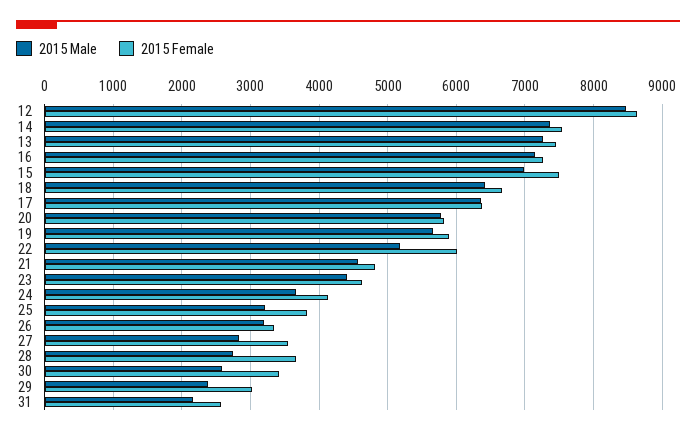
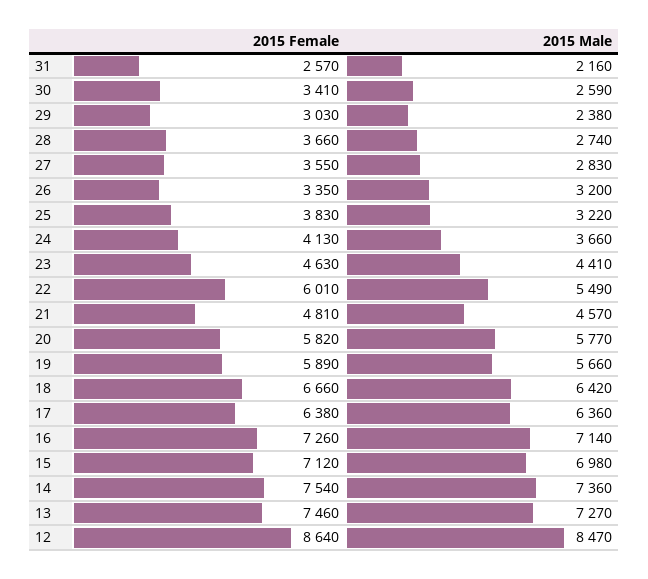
  {
    "2015 Male": {
      "12": 8470,
      "14": 7360,
      "13": 7270,
      "16": 7140,
      "15": 6980,
      "18": 6420,
      "17": 6360,
      "20": 5770,
      "19": 5660,
-     "22": 5200,
+     "22": 5490,
      "21": 4570,
      "23": 4410,
      "24": 3660,
      "25": 3220,
      "26": 3200,
      "27": 2830,
      "28": 2740,
      "30": 2590,
      "29": 2380,
      "31": 2160
    },
    "2015 Female": {
      "12": 8640,
      "14": 7540,
      "13": 7460,
      "16": 7260,
-     "15": 7500,
+     "15": 7120,
      "18": 6660,
      "17": 6380,
      "20": 5820,
      "19": 5890,
      "22": 6010,
      "21": 4810,
      "23": 4630,
      "24": 4130,
      "25": 3830,
      "26": 3350,
      "27": 3550,
      "28": 3660,
      "30": 3410,
      "29": 3030,
      "31": 2570
    }
  }

